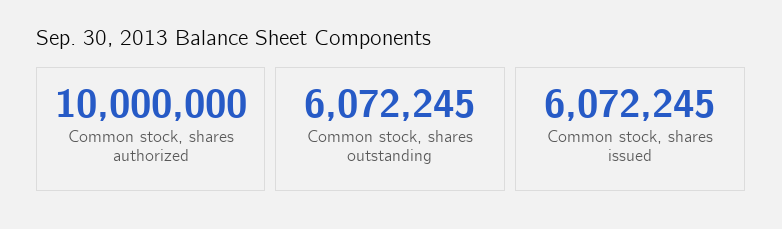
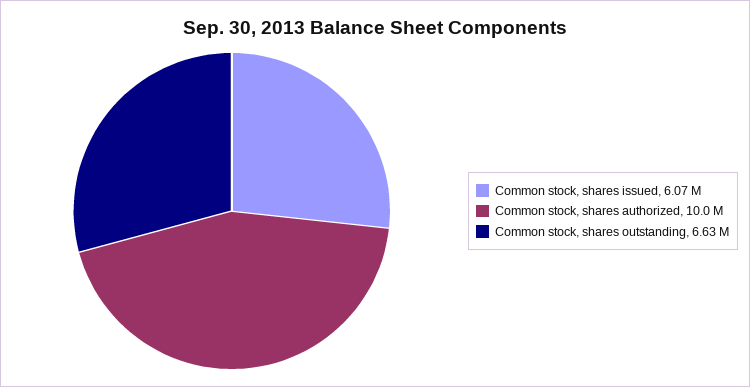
  {
    "Common stock, shares authorized": 10000000,
-   "Common stock, shares outstanding": 6072245,
+   "Common stock, shares outstanding": 6630000,
    "Common stock, shares issued": 6072245
  }

